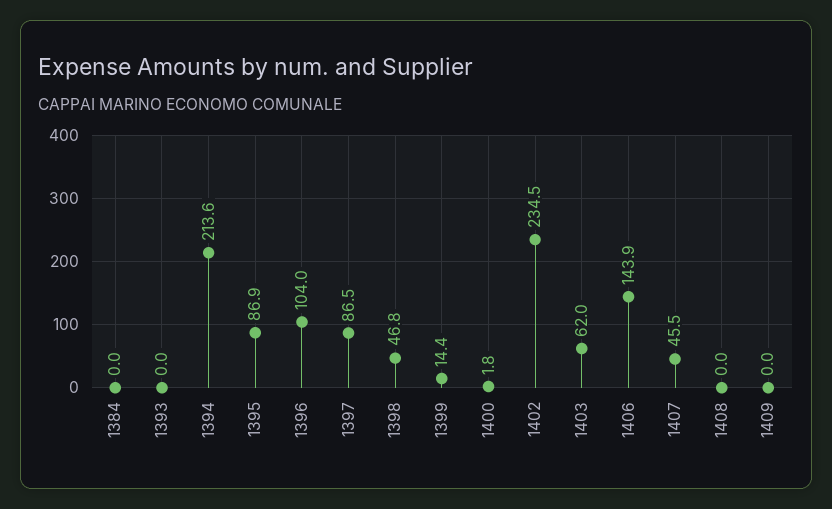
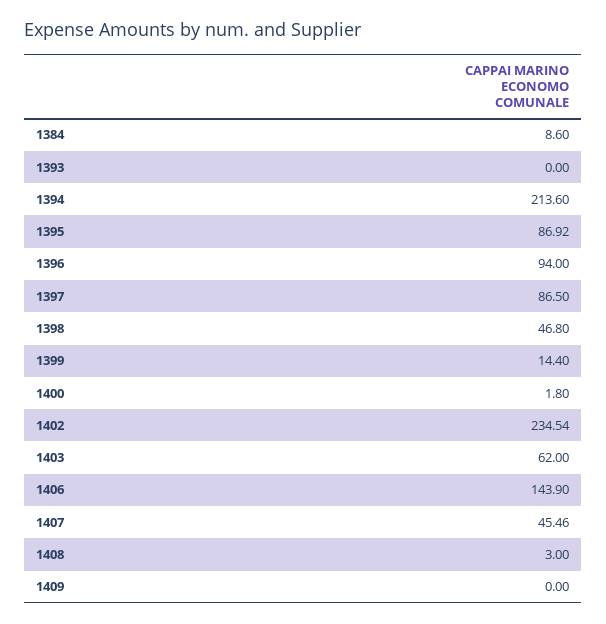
  {
-   "1384": 0,
+   "1384": 8.6,
    "1393": 0,
    "1394": 213.6,
    "1395": 86.92,
-   "1396": 104,
+   "1396": 94,
    "1397": 86.5,
    "1398": 46.8,
    "1399": 14.4,
    "1400": 1.8,
    "1402": 234.54,
    "1403": 62,
    "1406": 143.9,
    "1407": 45.46,
-   "1408": 0,
+   "1408": 3,
    "1409": 0
  }

